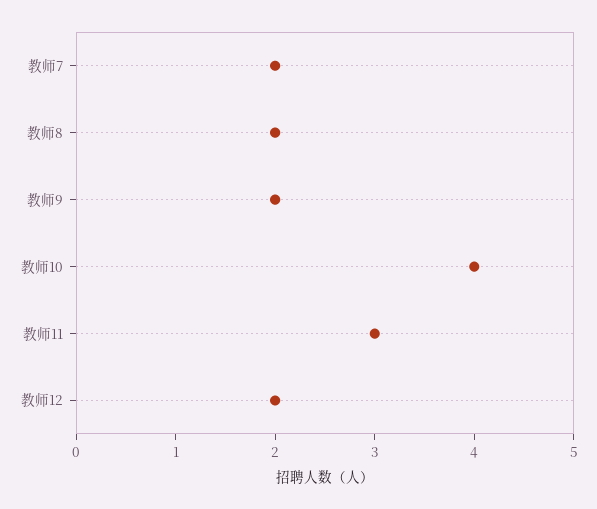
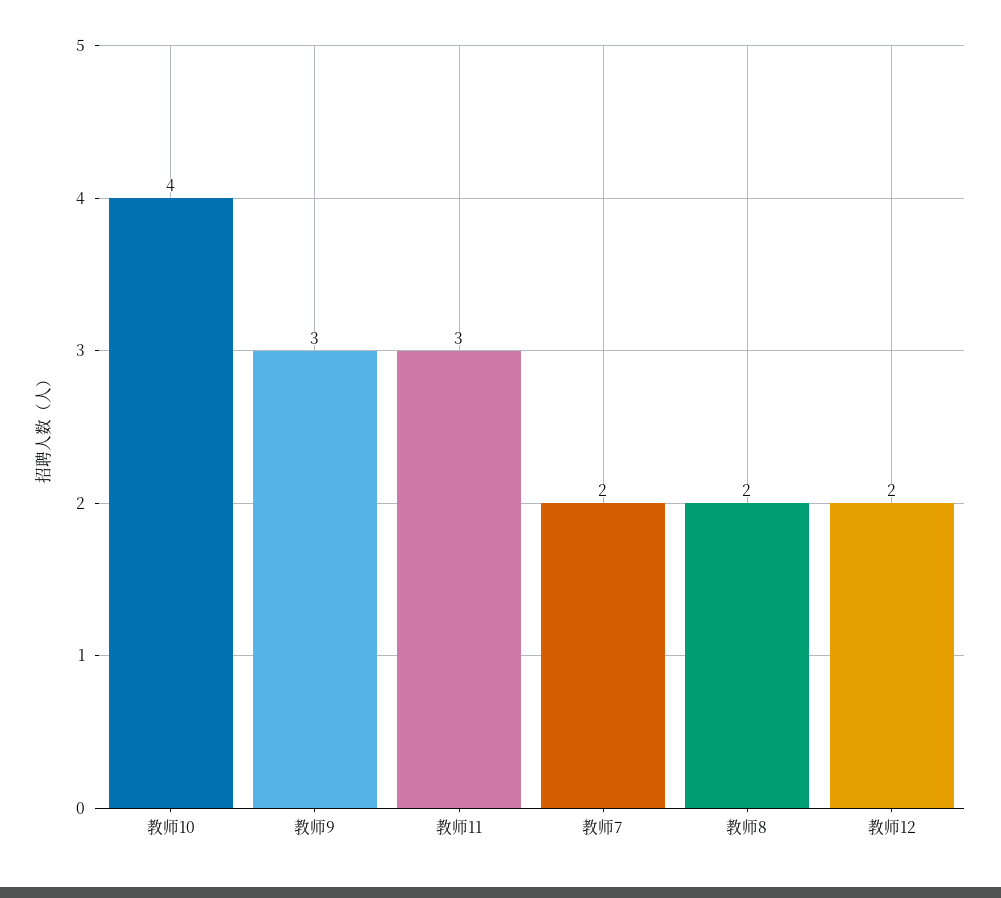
  {
    "教师7": 2,
    "教师8": 2,
-   "教师9": 2,
+   "教师9": 3,
    "教师10": 4,
    "教师11": 3,
    "教师12": 2
  }

